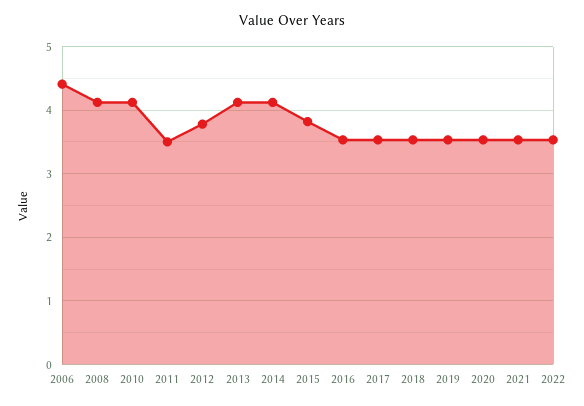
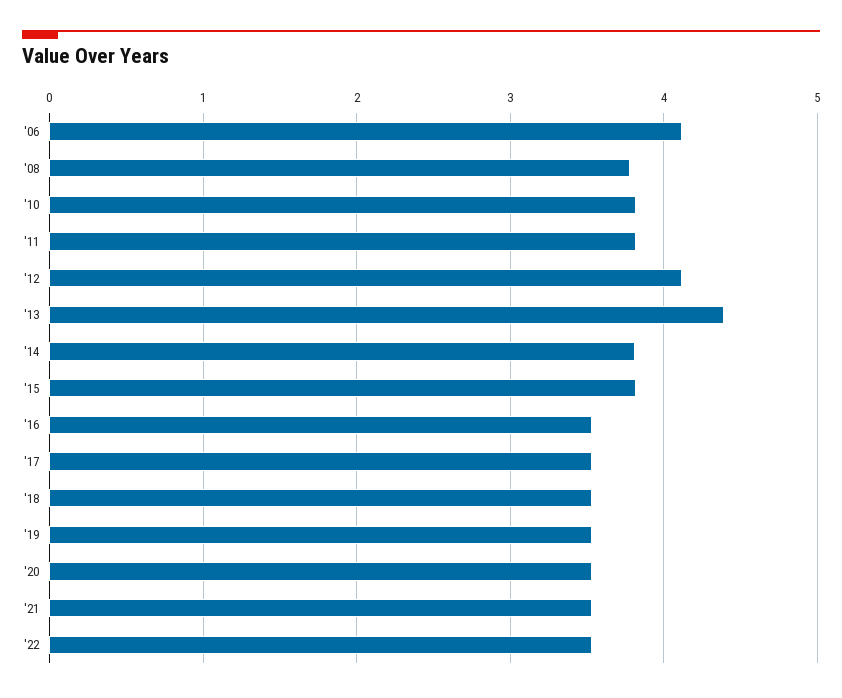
  {
-   "2006": 4.4,
+   "2006": 4.1,
-   "2008": 4.1,
+   "2008": 3.8,
-   "2010": 4.1,
+   "2010": 3.8,
-   "2011": 3.5,
+   "2011": 3.8,
-   "2012": 3.8,
+   "2012": 4.1,
-   "2013": 4.1,
+   "2013": 4.4,
-   "2014": 4.1,
+   "2014": 3.8,
    "2015": 3.8,
    "2016": 3.5,
    "2017": 3.5,
    "2018": 3.5,
    "2019": 3.5,
    "2020": 3.5,
    "2021": 3.5,
    "2022": 3.5
  }

